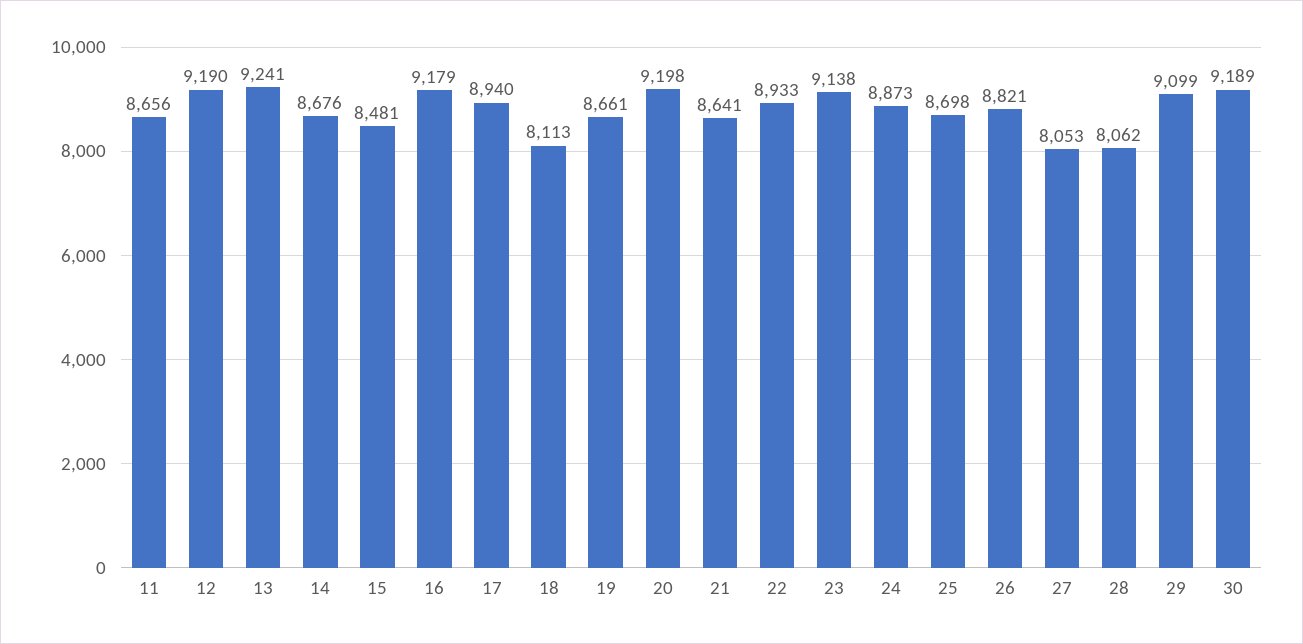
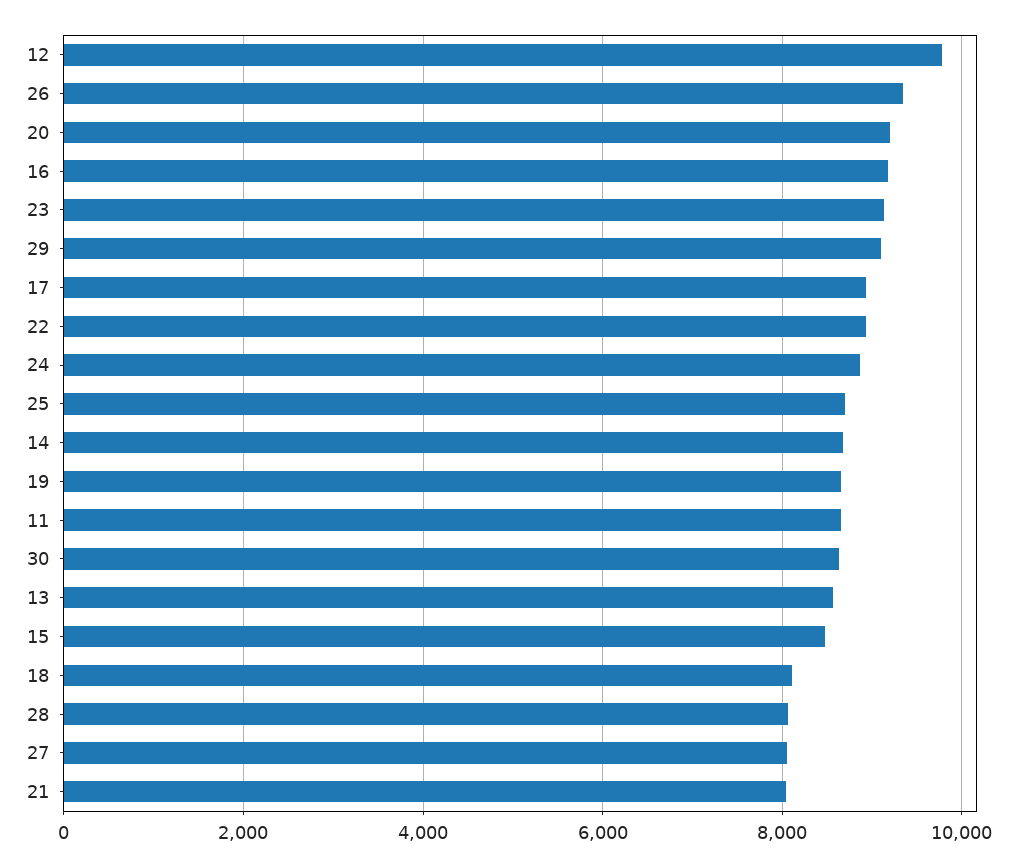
  {
    "11": 8656,
-   "12": 9190,
+   "12": 9800,
-   "13": 9241,
+   "13": 8600,
    "14": 8676,
    "15": 8481,
    "16": 9179,
    "17": 8940,
    "18": 8113,
    "19": 8661,
    "20": 9198,
-   "21": 8641,
+   "21": 8000,
    "22": 8933,
    "23": 9138,
    "24": 8873,
    "25": 8698,
-   "26": 8821,
+   "26": 9400,
    "27": 8053,
    "28": 8062,
    "29": 9099,
-   "30": 9189
+   "30": 8600
  }

